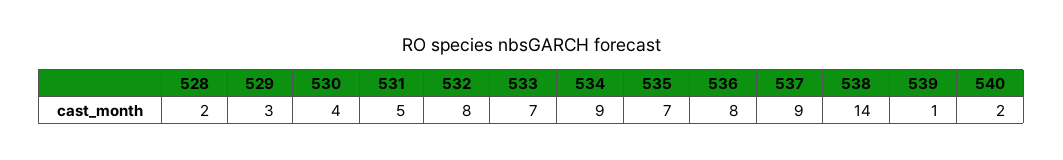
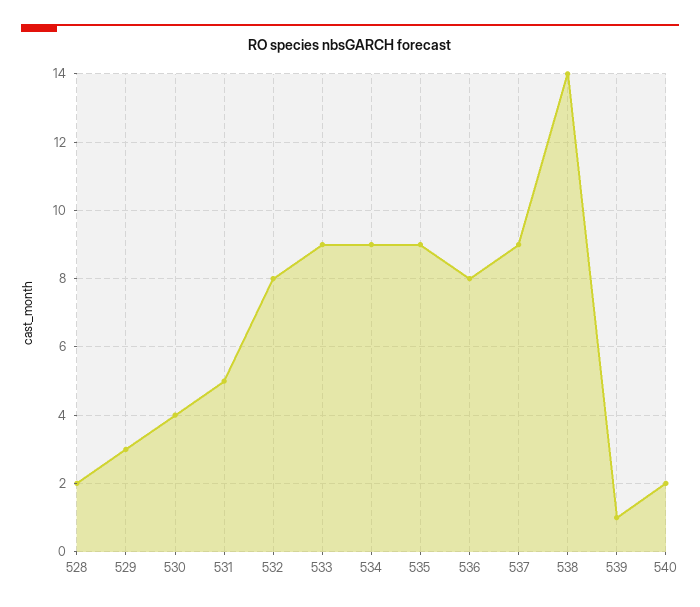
  {
    "528": 2,
    "529": 3,
    "530": 4,
    "531": 5,
    "532": 8,
-   "533": 7,
+   "533": 9,
    "534": 9,
-   "535": 7,
+   "535": 9,
    "536": 8,
    "537": 9,
    "538": 14,
    "539": 1,
    "540": 2
  }

